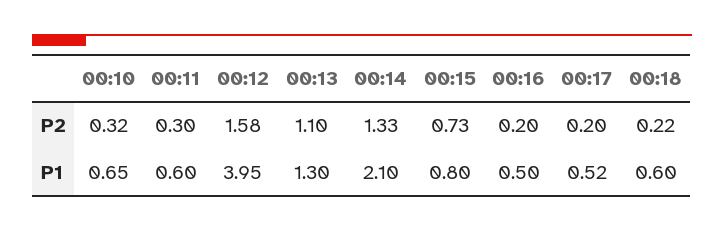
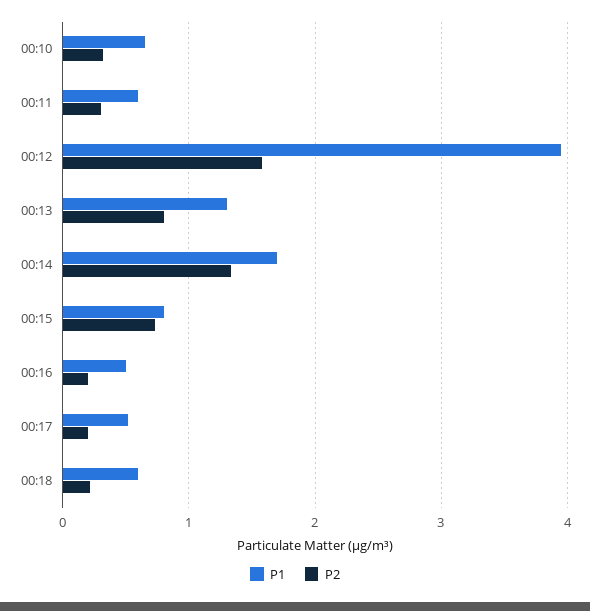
  {
    "P2": {
      "00:10": 0.32,
      "00:11": 0.3,
      "00:12": 1.58,
-     "00:13": 1.1,
+     "00:13": 0.8,
      "00:14": 1.33,
      "00:15": 0.73,
      "00:16": 0.2,
      "00:17": 0.2,
      "00:18": 0.22
    },
    "P1": {
      "00:10": 0.65,
      "00:11": 0.6,
      "00:12": 3.95,
      "00:13": 1.3,
-     "00:14": 2.1,
+     "00:14": 1.7,
      "00:15": 0.8,
      "00:16": 0.5,
      "00:17": 0.52,
      "00:18": 0.6
    }
  }

